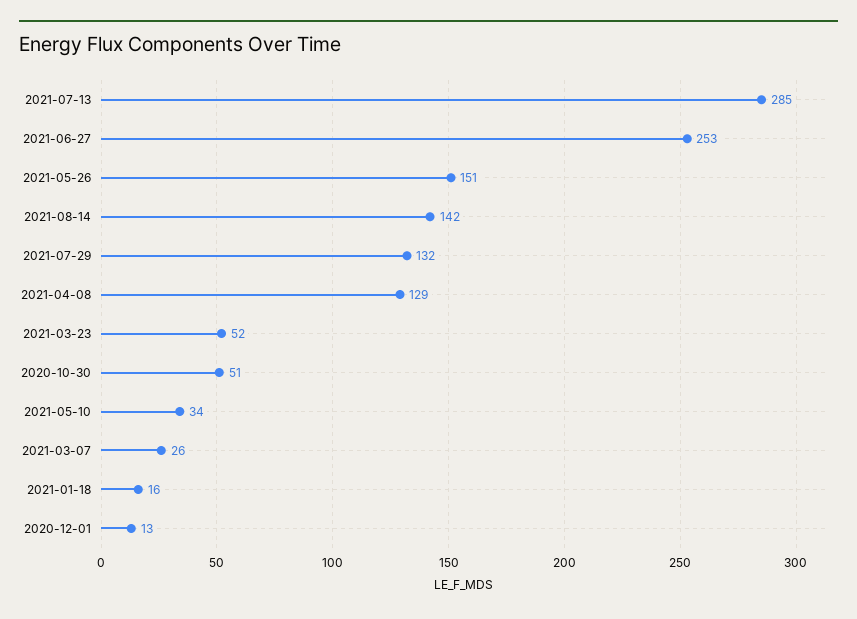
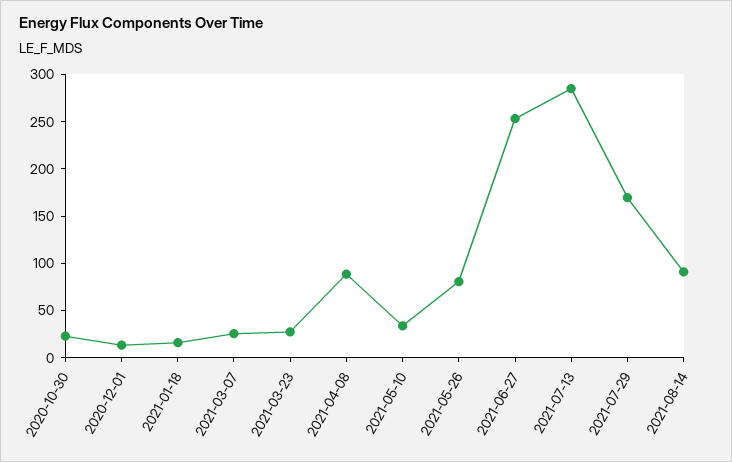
  {
    "2021-07-13": 285,
    "2021-06-27": 253,
-   "2021-05-26": 151,
+   "2021-05-26": 80,
-   "2021-08-14": 142,
+   "2021-08-14": 90,
-   "2021-07-29": 132,
+   "2021-07-29": 170,
-   "2021-04-08": 129,
+   "2021-04-08": 90,
-   "2021-03-23": 52,
+   "2021-03-23": 30,
-   "2020-10-30": 51,
+   "2020-10-30": 20,
    "2021-05-10": 34,
    "2021-03-07": 26,
    "2021-01-18": 16,
    "2020-12-01": 13
  }

